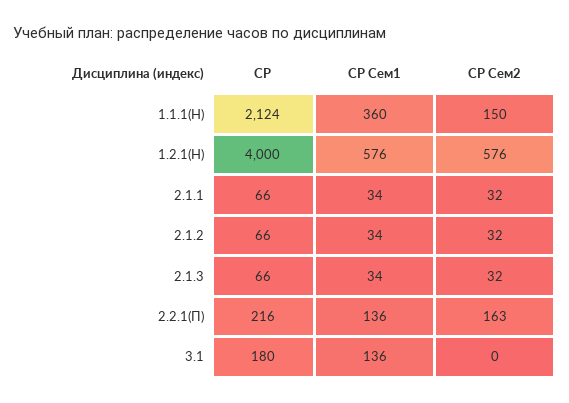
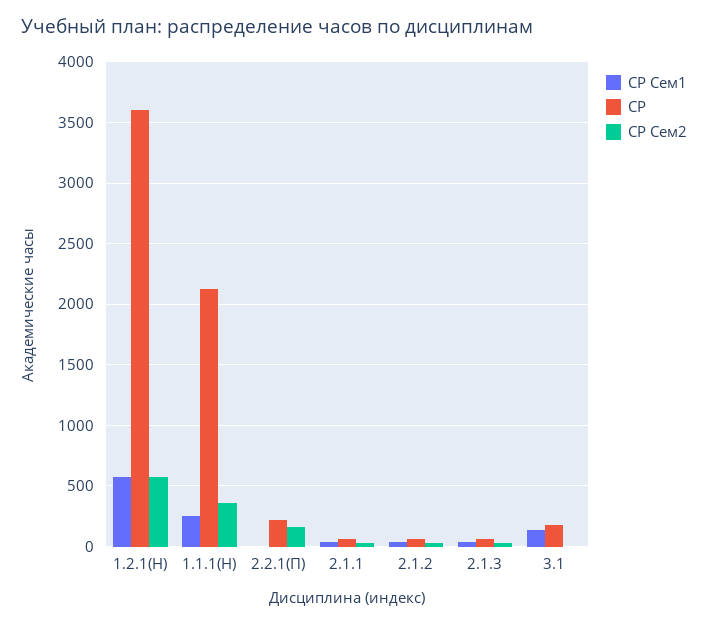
  {
    "СР": {
      "1.1.1(Н)": 2124,
-     "1.2.1(Н)": 4000,
+     "1.2.1(Н)": 3600,
      "2.1.1": 66,
      "2.1.2": 66,
      "2.1.3": 66,
      "2.2.1(П)": 216,
      "3.1": 180
    },
    "СР Сем1": {
-     "1.1.1(Н)": 360,
+     "1.1.1(Н)": 250,
      "1.2.1(Н)": 576,
      "2.1.1": 34,
      "2.1.2": 34,
      "2.1.3": 34,
-     "2.2.1(П)": 136,
+     "2.2.1(П)": 0,
      "3.1": 136
    },
    "СР Сем2": {
-     "1.1.1(Н)": 150,
+     "1.1.1(Н)": 350,
      "1.2.1(Н)": 576,
      "2.1.1": 32,
      "2.1.2": 32,
      "2.1.3": 32,
      "2.2.1(П)": 163,
      "3.1": 0
    }
  }

